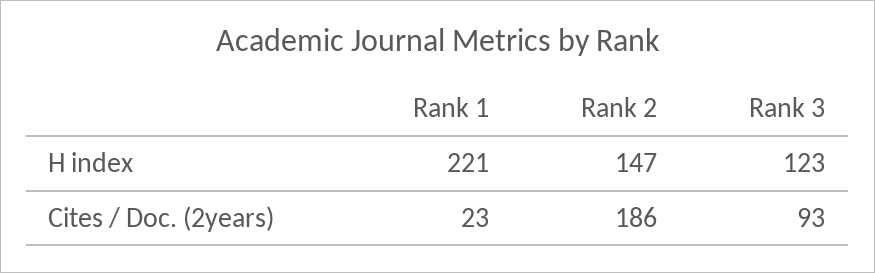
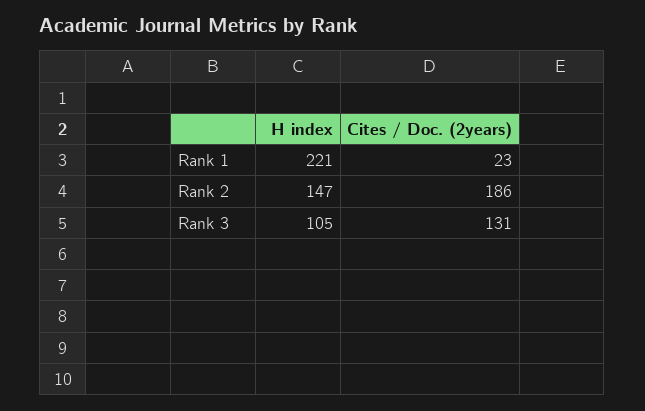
  {
    "Rank 1": {
      "H index": 221,
      "Cites / Doc. (2years)": 23
    },
    "Rank 2": {
      "H index": 147,
      "Cites / Doc. (2years)": 186
    },
    "Rank 3": {
-     "H index": 123,
+     "H index": 105,
-     "Cites / Doc. (2years)": 93
+     "Cites / Doc. (2years)": 131
    }
  }

